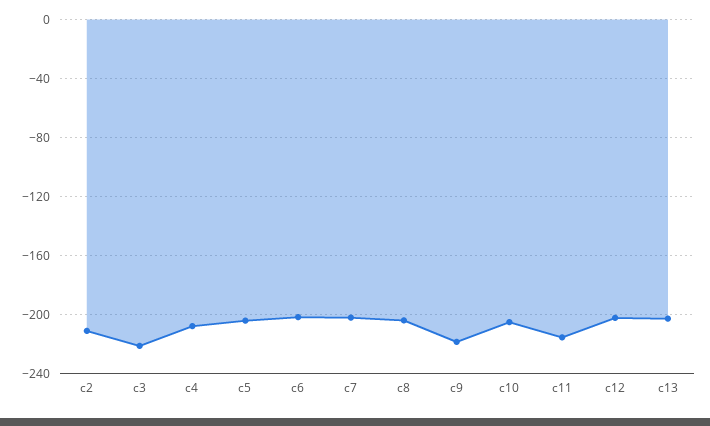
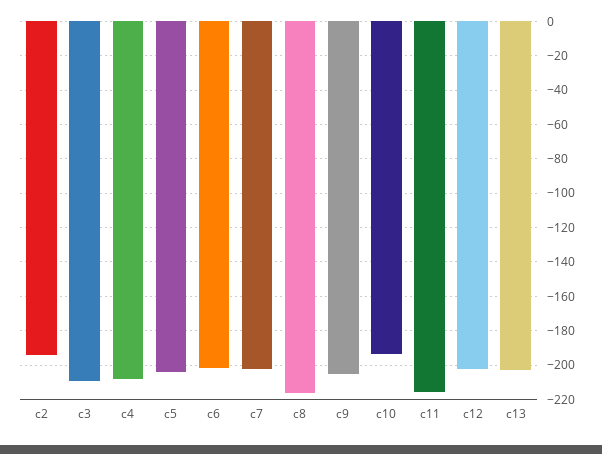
  {
-   "c2": -210,
+   "c2": -195,
-   "c3": -220,
+   "c3": -210,
    "c4": -210,
    "c5": -205,
    "c6": -200,
    "c7": -200,
-   "c8": -205,
+   "c8": -215,
-   "c9": -220,
+   "c9": -205,
-   "c10": -205,
+   "c10": -195,
    "c11": -215,
    "c12": -200,
    "c13": -205
  }

